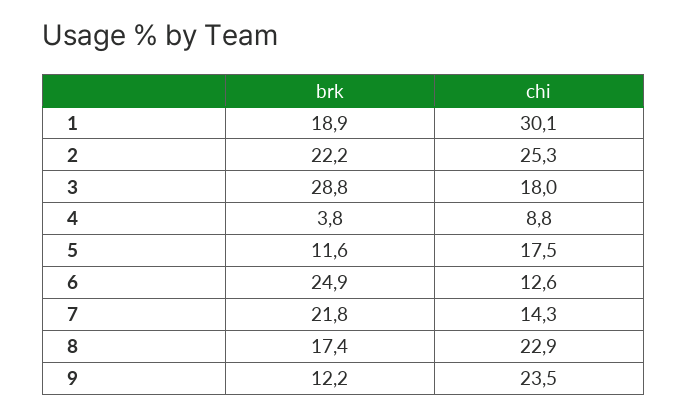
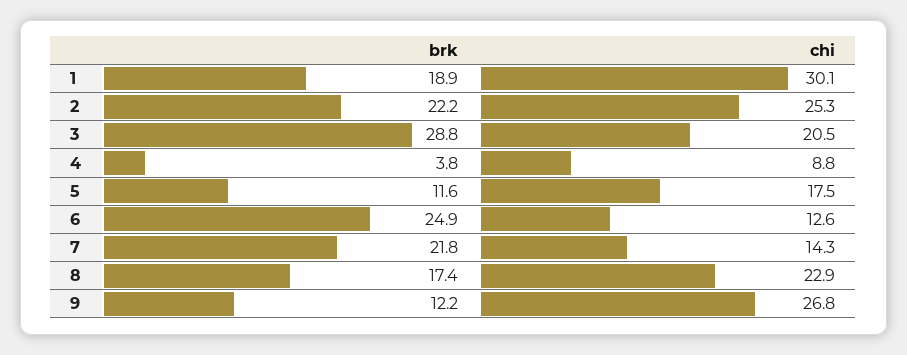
  {
    "brk": {
      "1": 18.9,
      "2": 22.2,
      "3": 28.8,
      "4": 3.8,
      "5": 11.6,
      "6": 24.9,
      "7": 21.8,
      "8": 17.4,
      "9": 12.2
    },
    "chi": {
      "1": 30.1,
      "2": 25.3,
-     "3": 18,
+     "3": 20.5,
      "4": 8.8,
      "5": 17.5,
      "6": 12.6,
      "7": 14.3,
      "8": 22.9,
-     "9": 23.5
+     "9": 26.8
    }
  }

